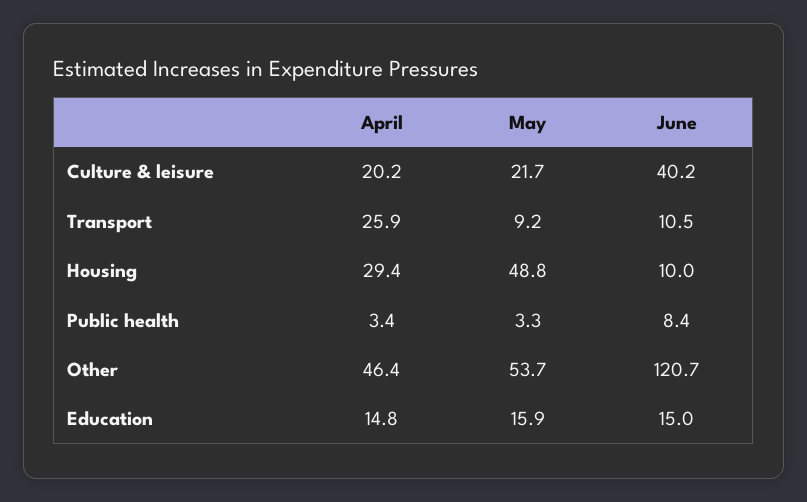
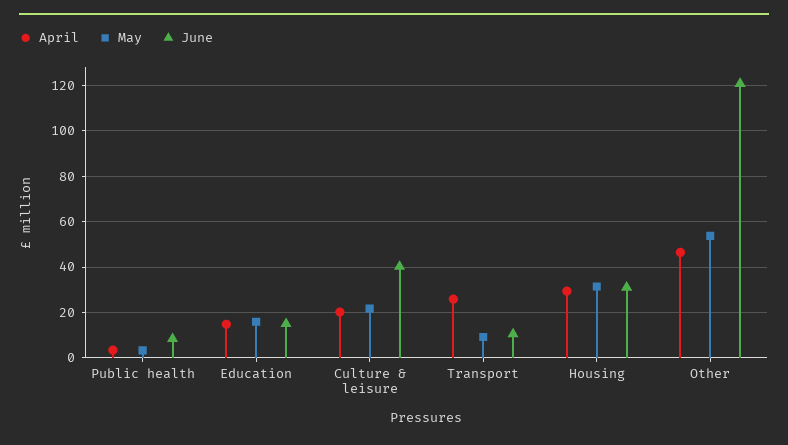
  {
    "April": {
      "Culture & leisure": 20.2,
      "Transport": 25.9,
      "Housing": 29.4,
      "Public health": 3.4,
      "Other": 46.4,
      "Education": 14.8
    },
    "May": {
      "Culture & leisure": 21.7,
      "Transport": 9.2,
-     "Housing": 48.8,
+     "Housing": 30,
      "Public health": 3.3,
      "Other": 53.7,
      "Education": 15.9
    },
    "June": {
      "Culture & leisure": 40.2,
      "Transport": 10.5,
-     "Housing": 10,
+     "Housing": 30,
      "Public health": 8.4,
      "Other": 120.7,
      "Education": 15
    }
  }

